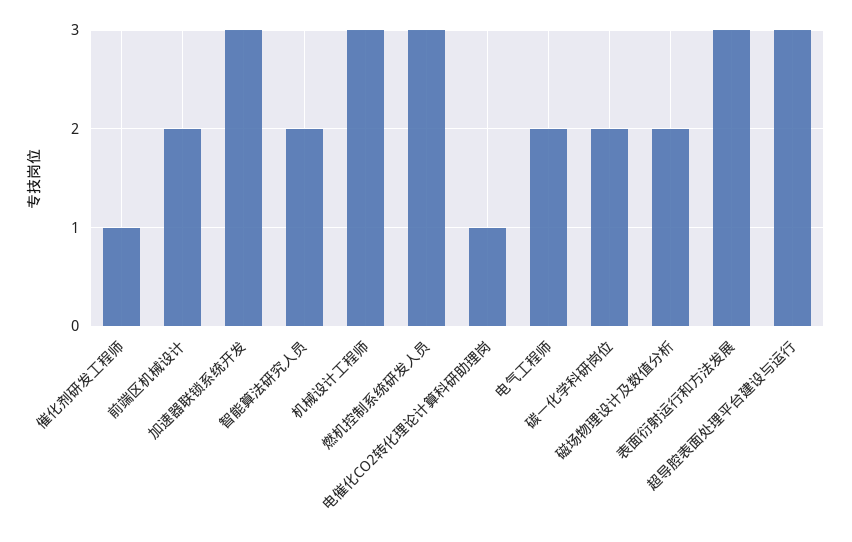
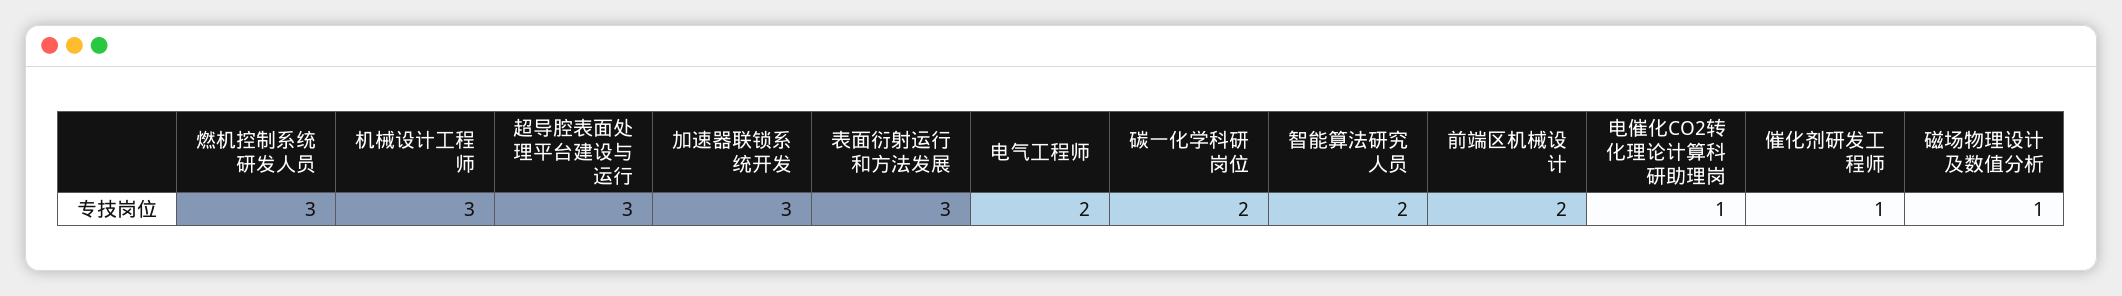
  {
    "催化剂研发工程师": 1,
    "前端区机械设计": 2,
    "加速器联锁系统开发": 3,
    "智能算法研究人员": 2,
    "机械设计工程师": 3,
    "燃机控制系统研发人员": 3,
    "电催化CO2转化理论计算科研助理岗": 1,
    "电气工程师": 2,
    "碳一化学科研岗位": 2,
-   "磁场物理设计及数值分析": 2,
+   "磁场物理设计及数值分析": 1,
    "表面衍射运行和方法发展": 3,
    "超导腔表面处理平台建设与运行": 3
  }

